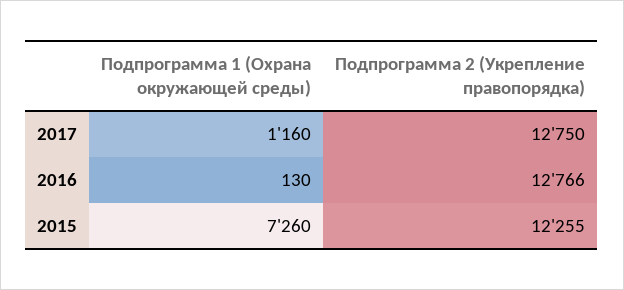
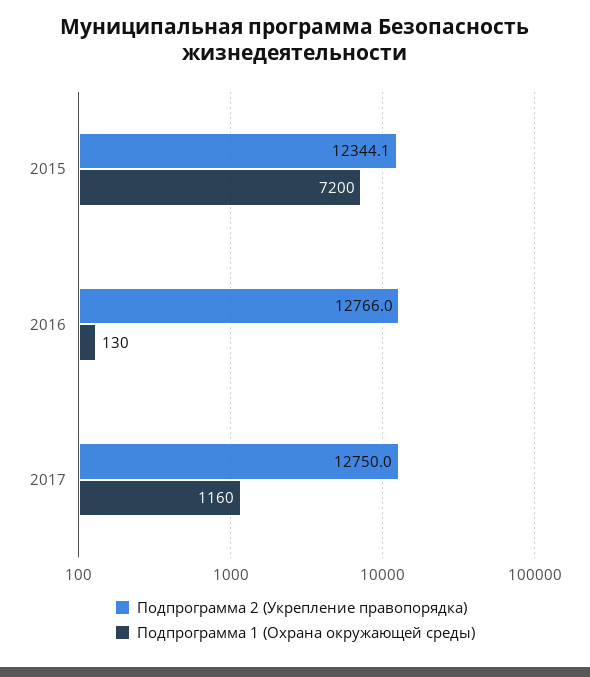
  {
    "Подпрограмма 1 (Охрана окружающей среды)": {
      "2017": 1160,
      "2016": 130,
-     "2015": 7260
+     "2015": 7200
    },
    "Подпрограмма 2 (Укрепление правопорядка)": {
      "2017": 12750,
      "2016": 12766,
-     "2015": 12255
+     "2015": 12344.1
    }
  }

